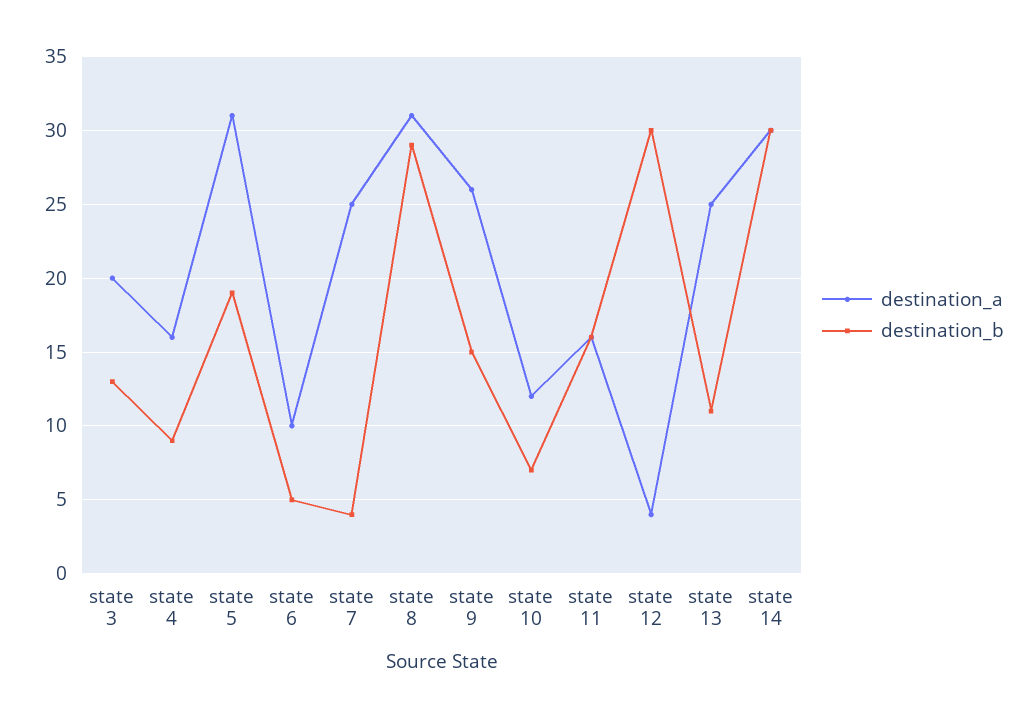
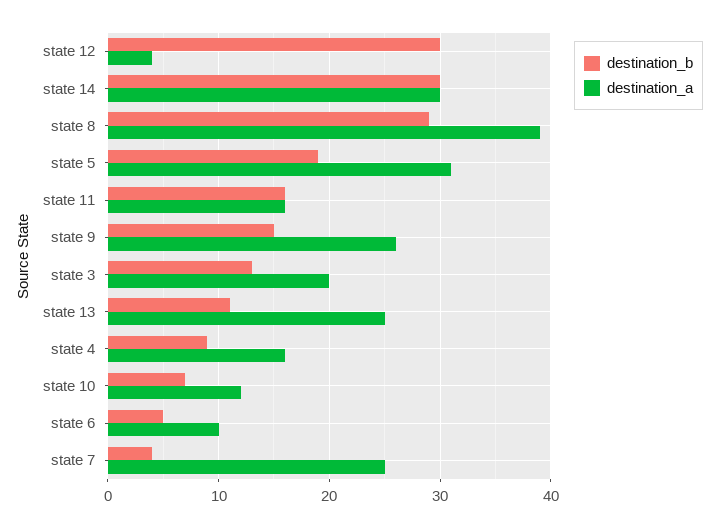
  {
    "destination_a": {
      "state 3": 20,
      "state 4": 16,
      "state 5": 31,
      "state 6": 10,
      "state 7": 25,
-     "state 8": 31,
+     "state 8": 39,
      "state 9": 26,
      "state 10": 12,
      "state 11": 16,
      "state 12": 4,
      "state 13": 25,
      "state 14": 30
    },
    "destination_b": {
      "state 3": 13,
      "state 4": 9,
      "state 5": 19,
      "state 6": 5,
      "state 7": 4,
      "state 8": 29,
      "state 9": 15,
      "state 10": 7,
      "state 11": 16,
      "state 12": 30,
      "state 13": 11,
      "state 14": 30
    }
  }

